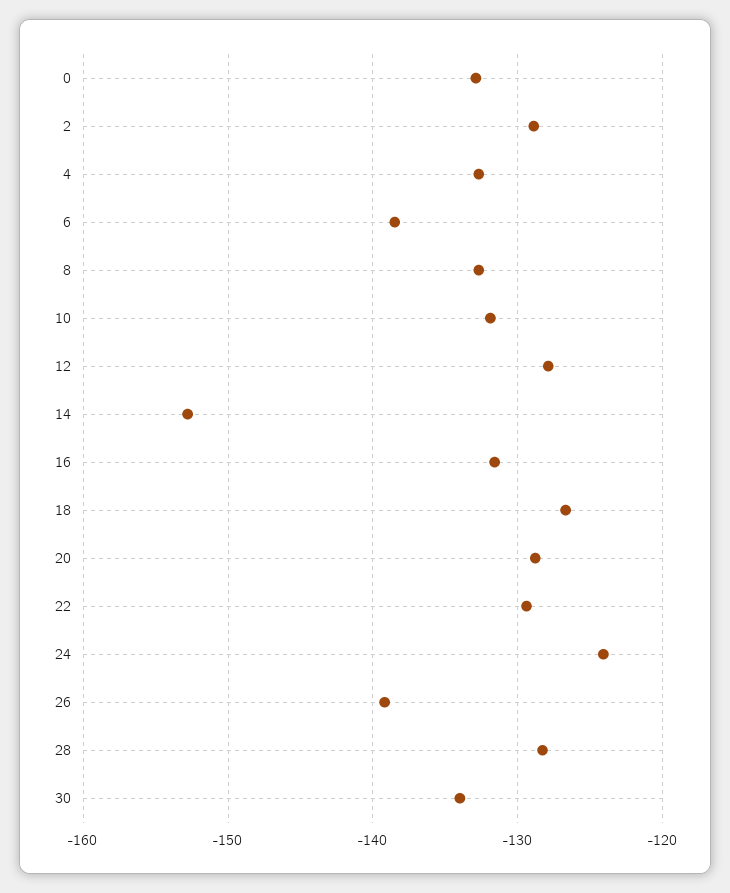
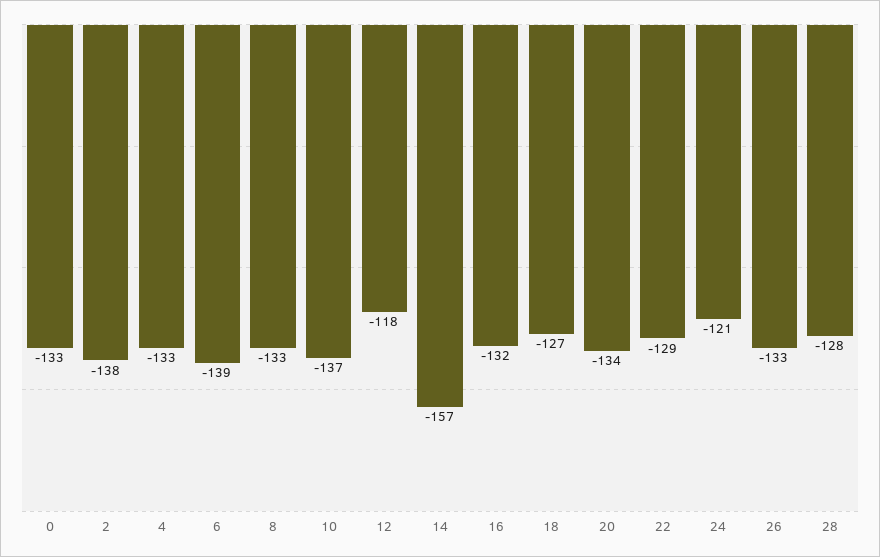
  {
    "0": -133,
-   "2": -129,
+   "2": -138,
    "4": -133,
    "6": -139,
    "8": -133,
-   "10": -132,
+   "10": -137,
-   "12": -128,
+   "12": -118,
-   "14": -153,
+   "14": -157,
    "16": -132,
    "18": -127,
-   "20": -129,
+   "20": -134,
    "22": -129,
-   "24": -124,
+   "24": -121,
-   "26": -139,
+   "26": -133,
-   "28": -128,
+   "28": -128
-   "30": -134
  }

